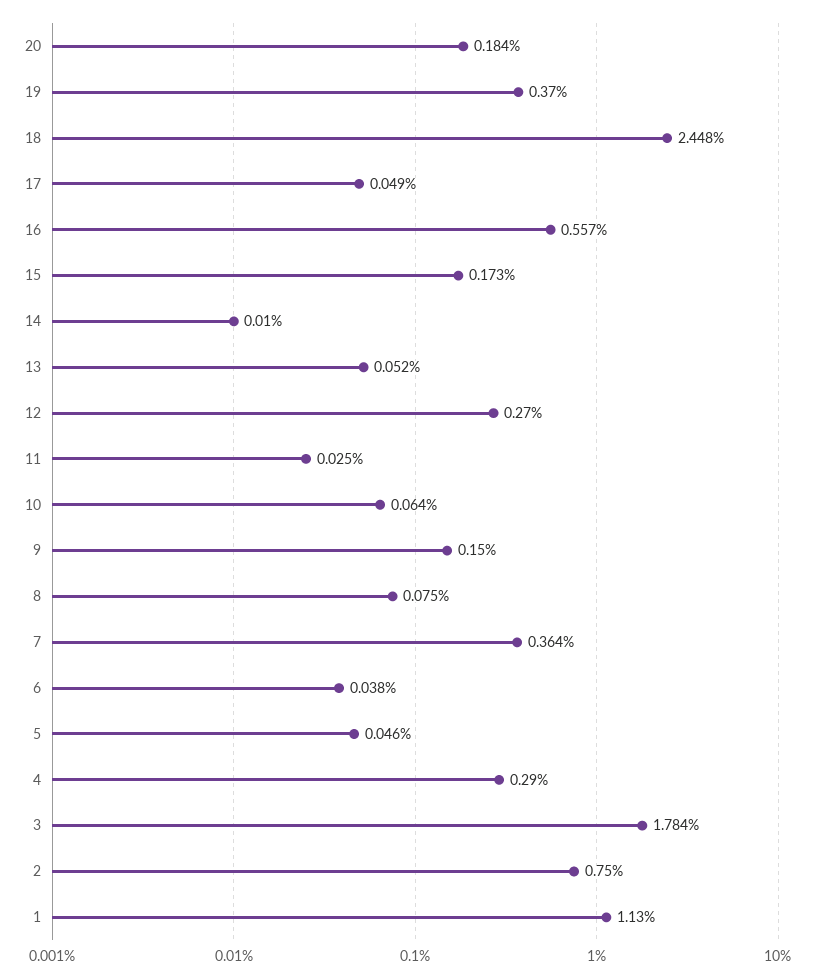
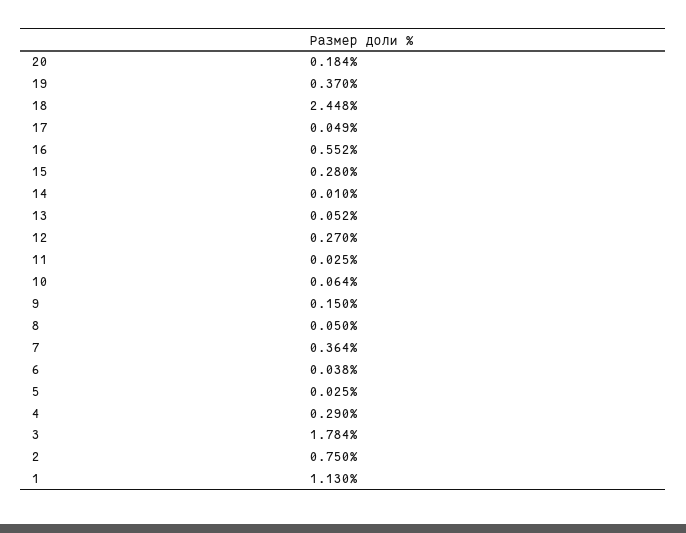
  {
    "20": 0.184,
    "19": 0.37,
    "18": 2.448,
    "17": 0.049,
-   "16": 0.557,
+   "16": 0.552,
-   "15": 0.173,
+   "15": 0.28,
    "14": 0.01,
    "13": 0.052,
    "12": 0.27,
    "11": 0.025,
    "10": 0.064,
    "9": 0.15,
-   "8": 0.075,
+   "8": 0.05,
    "7": 0.364,
    "6": 0.038,
-   "5": 0.046,
+   "5": 0.025,
    "4": 0.29,
    "3": 1.784,
    "2": 0.75,
    "1": 1.13
  }

